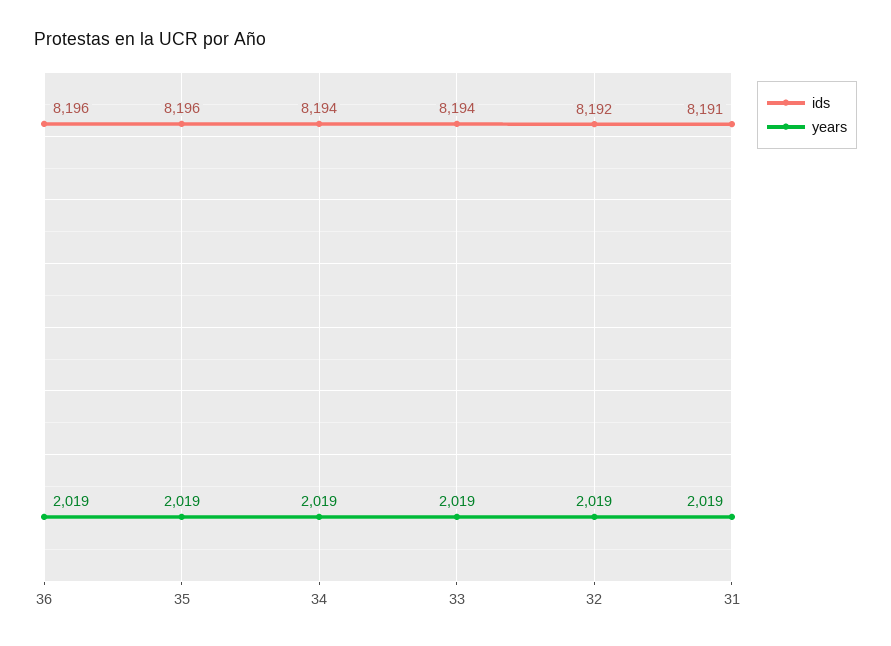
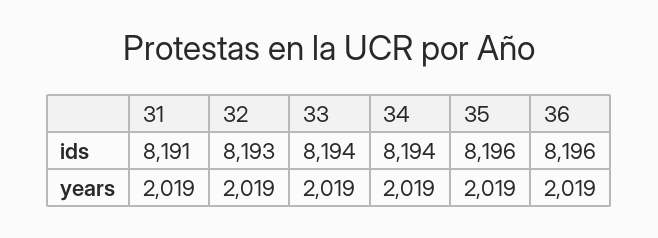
  {
    "ids": {
      "36": 8196,
      "35": 8196,
      "34": 8194,
      "33": 8194,
-     "32": 8192,
+     "32": 8193,
      "31": 8191
    },
    "years": {
      "36": 2019,
      "35": 2019,
      "34": 2019,
      "33": 2019,
      "32": 2019,
      "31": 2019
    }
  }

